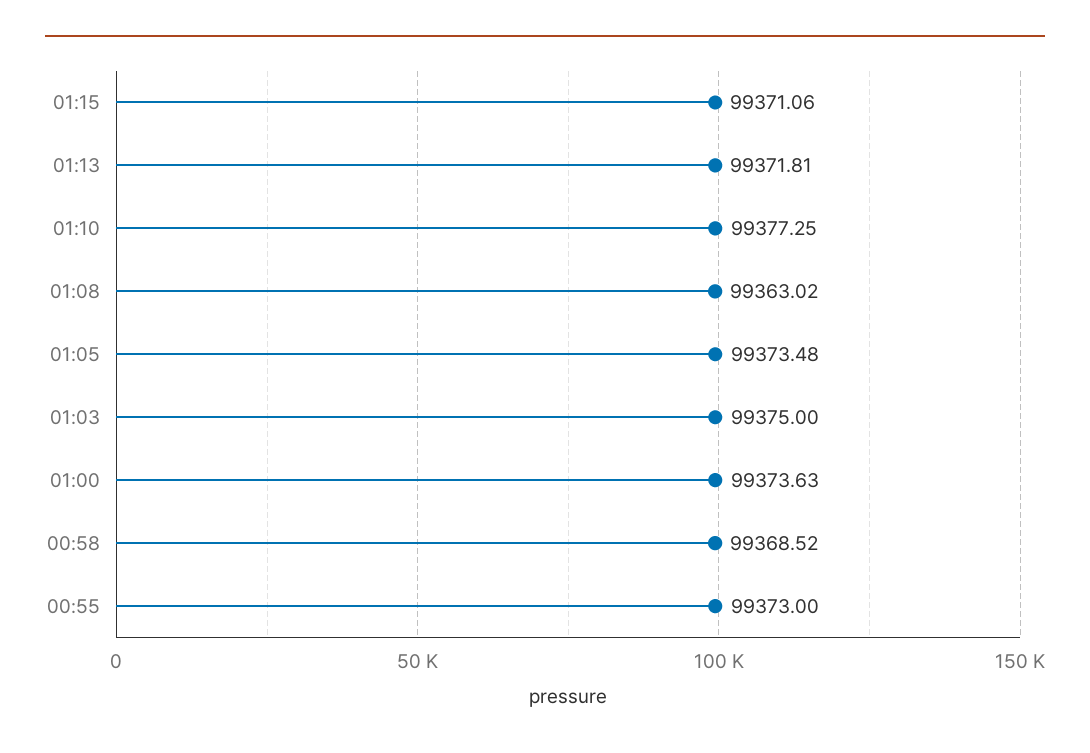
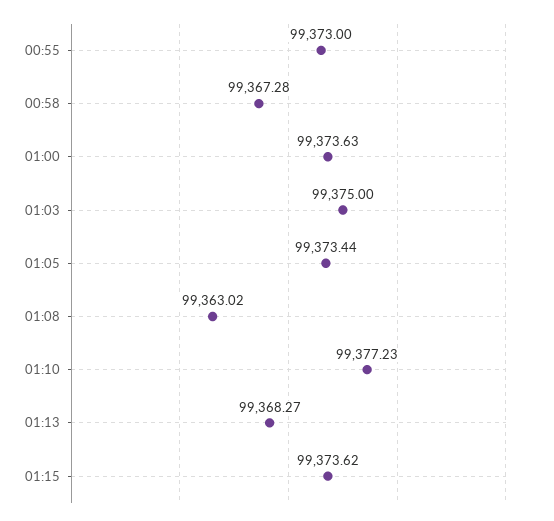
  {
-   "01:15": 99371.06,
+   "01:15": 99373.62,
-   "01:13": 99371.81,
+   "01:13": 99368.27,
-   "01:10": 99377.25,
+   "01:10": 99377.23,
    "01:08": 99363.02,
-   "01:05": 99373.48,
+   "01:05": 99373.44,
    "01:03": 99375,
    "01:00": 99373.63,
-   "00:58": 99368.52,
+   "00:58": 99367.28,
    "00:55": 99373
  }

